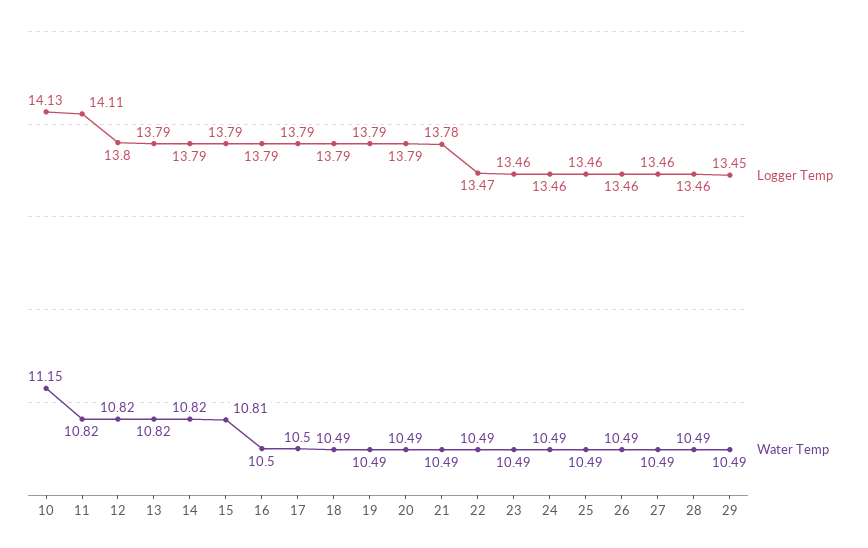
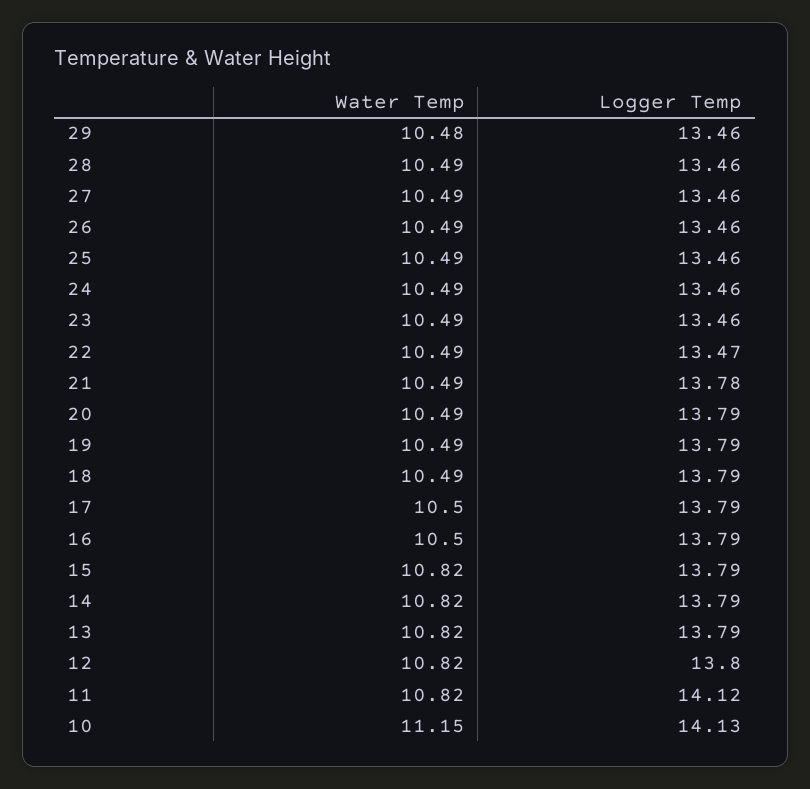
  {
    "Logger Temp": {
      "10": 14.13,
-     "11": 14.11,
+     "11": 14.12,
      "12": 13.8,
      "13": 13.79,
      "14": 13.79,
      "15": 13.79,
      "16": 13.79,
      "17": 13.79,
      "18": 13.79,
      "19": 13.79,
      "20": 13.79,
      "21": 13.78,
      "22": 13.47,
      "23": 13.46,
      "24": 13.46,
      "25": 13.46,
      "26": 13.46,
      "27": 13.46,
      "28": 13.46,
-     "29": 13.45
+     "29": 13.46
    },
    "Water Temp": {
      "10": 11.15,
      "11": 10.82,
      "12": 10.82,
      "13": 10.82,
      "14": 10.82,
-     "15": 10.81,
+     "15": 10.82,
      "16": 10.5,
      "17": 10.5,
      "18": 10.49,
      "19": 10.49,
      "20": 10.49,
      "21": 10.49,
      "22": 10.49,
      "23": 10.49,
      "24": 10.49,
      "25": 10.49,
      "26": 10.49,
      "27": 10.49,
      "28": 10.49,
-     "29": 10.49
+     "29": 10.48
    }
  }

